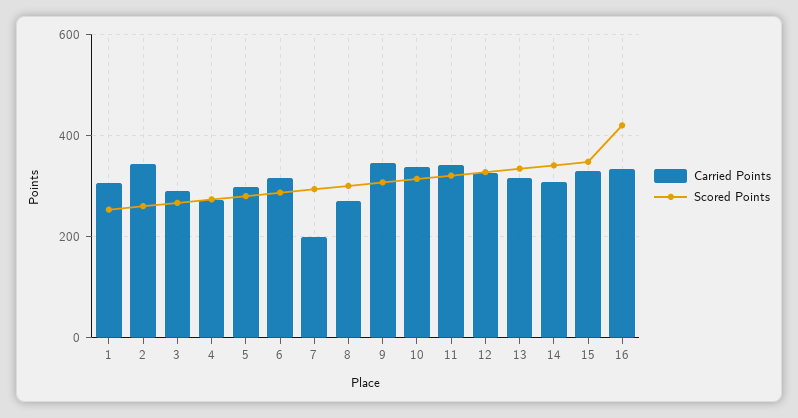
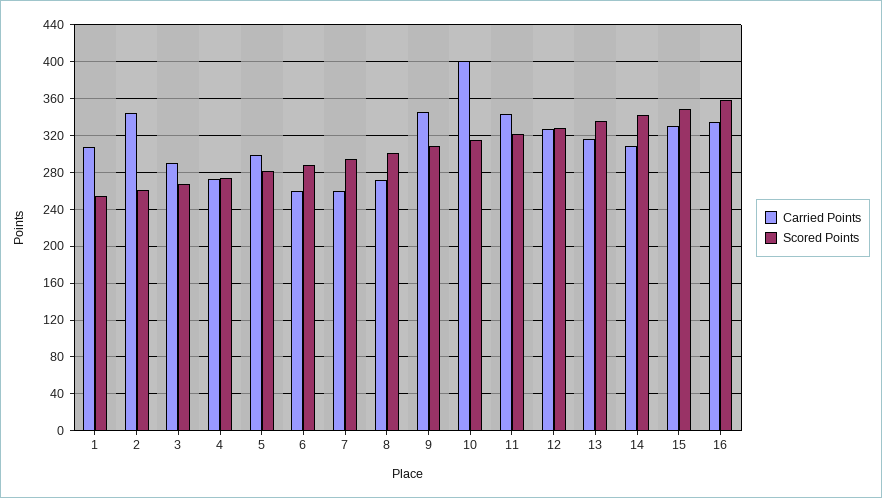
  {
    "Carried Points": {
      "1": 310,
      "2": 340,
      "3": 290,
      "4": 270,
      "5": 300,
-     "6": 320,
+     "6": 260,
-     "7": 200,
+     "7": 260,
      "8": 270,
      "9": 350,
-     "10": 340,
+     "10": 400,
      "11": 340,
      "12": 330,
      "13": 320,
      "14": 310,
      "15": 330,
      "16": 330
    },
    "Scored Points": {
      "1": 250,
      "2": 260,
      "3": 270,
      "4": 270,
      "5": 280,
      "6": 290,
      "7": 290,
      "8": 300,
      "9": 310,
      "10": 310,
      "11": 320,
      "12": 330,
      "13": 340,
      "14": 340,
      "15": 350,
-     "16": 420
+     "16": 360
    }
  }

